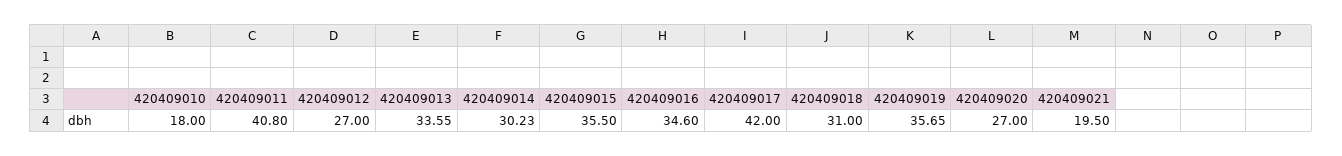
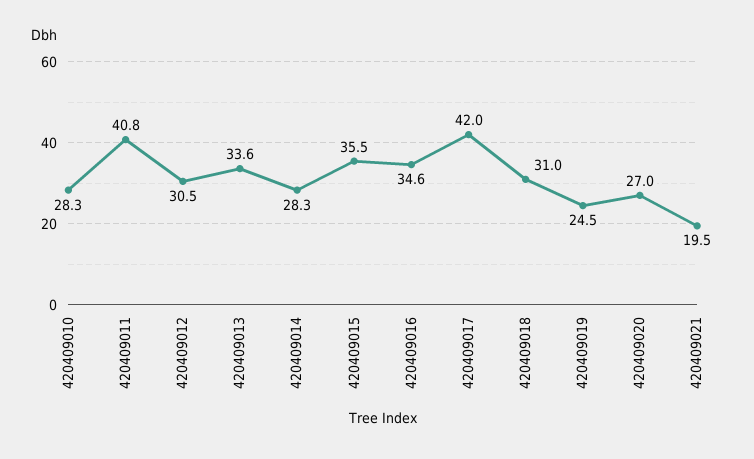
  {
-   "420409010": 18,
+   "420409010": 28.3,
    "420409011": 40.8,
-   "420409012": 27,
+   "420409012": 30.5,
    "420409013": 33.55,
-   "420409014": 30.23,
+   "420409014": 28.3,
    "420409015": 35.5,
    "420409016": 34.6,
    "420409017": 42,
    "420409018": 31,
-   "420409019": 35.65,
+   "420409019": 24.5,
    "420409020": 27,
    "420409021": 19.5
  }

